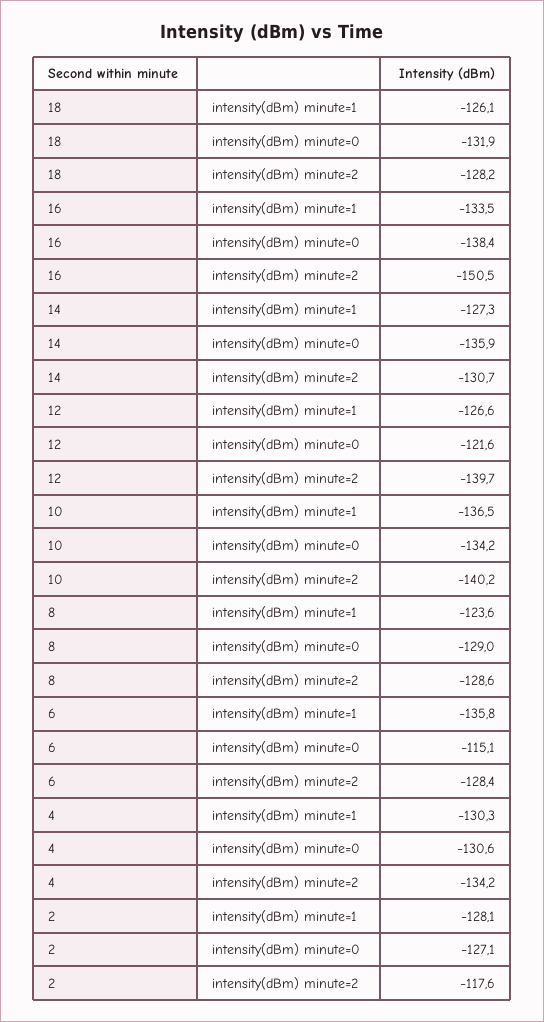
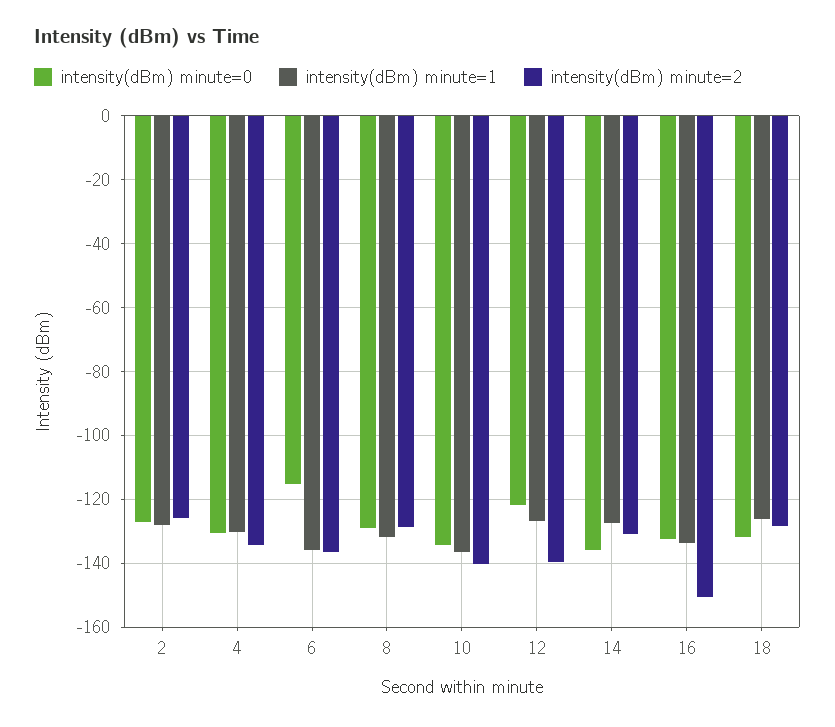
  {
    "intensity(dBm) minute=1": {
      "18": -126.1,
      "16": -133.5,
      "14": -127.3,
      "12": -126.6,
      "10": -136.5,
-     "8": -123.6,
+     "8": -132,
      "6": -135.8,
      "4": -130.3,
      "2": -128.1
    },
    "intensity(dBm) minute=0": {
      "18": -131.9,
-     "16": -138.4,
+     "16": -132,
      "14": -135.9,
      "12": -121.6,
      "10": -134.2,
      "8": -129,
      "6": -115.1,
      "4": -130.6,
      "2": -127.1
    },
    "intensity(dBm) minute=2": {
      "18": -128.2,
      "16": -150.5,
      "14": -130.7,
      "12": -139.7,
      "10": -140.2,
      "8": -128.6,
-     "6": -128.4,
+     "6": -136,
      "4": -134.2,
-     "2": -117.6
+     "2": -126
    }
  }

